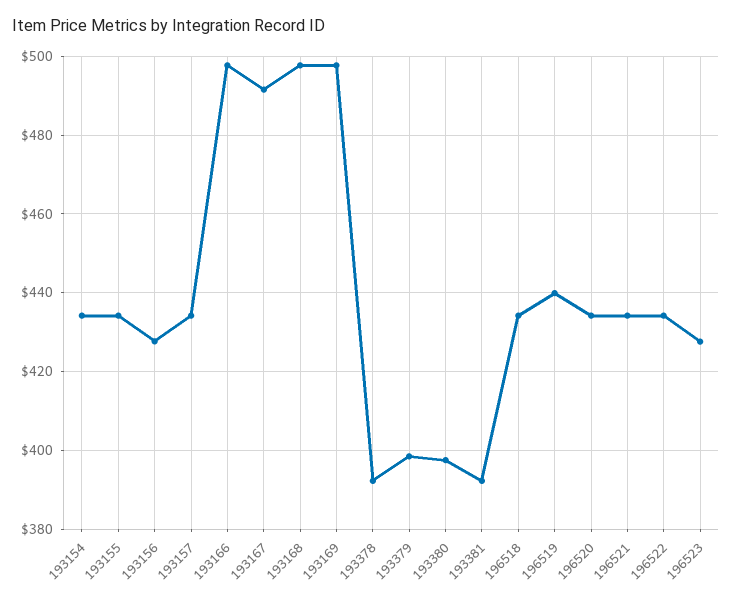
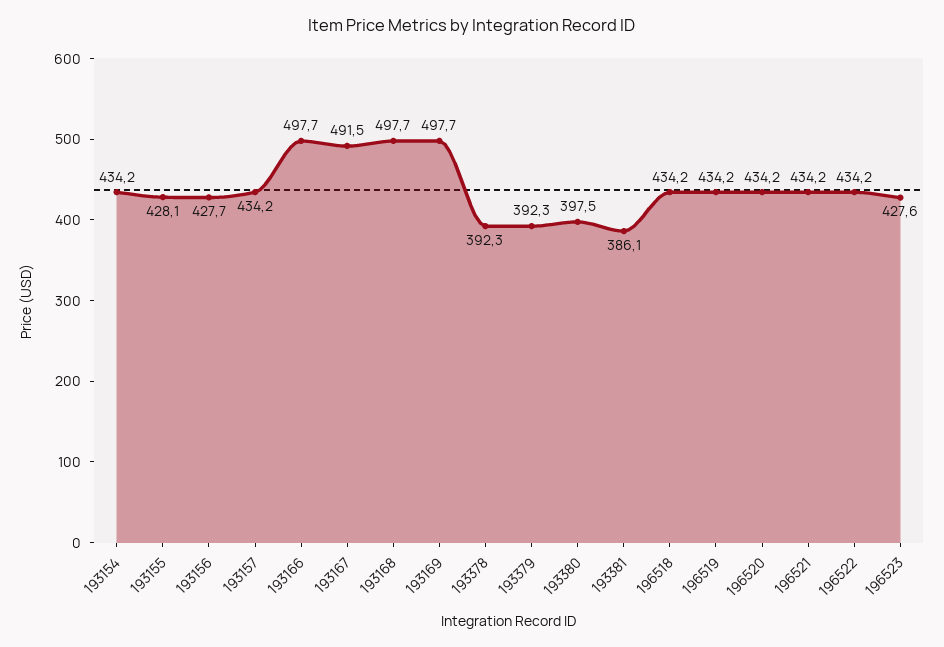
  {
    "193154": 434.2,
-   "193155": 434,
+   "193155": 428.1,
    "193156": 427.7,
    "193157": 434.2,
    "193166": 497.7,
    "193167": 491.5,
    "193168": 497.7,
    "193169": 497.7,
    "193378": 392.3,
-   "193379": 398,
+   "193379": 392.3,
    "193380": 397.5,
-   "193381": 392,
+   "193381": 386.1,
    "196518": 434.2,
-   "196519": 440,
+   "196519": 434.2,
    "196520": 434.2,
    "196521": 434.2,
    "196522": 434.2,
    "196523": 427.6
  }

